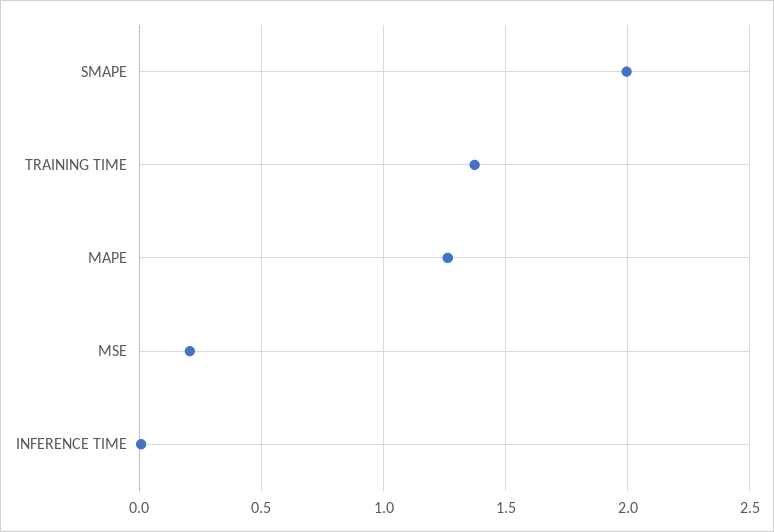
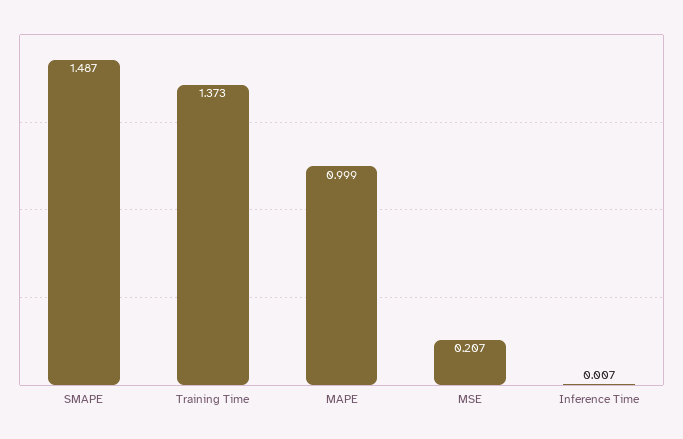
  {
-   "SMAPE": 2,
+   "SMAPE": 1.487,
    "TRAINING TIME": 1.373,
-   "MAPE": 1.25,
+   "MAPE": 0.999,
    "MSE": 0.207,
    "INFERENCE TIME": 0.007
  }

